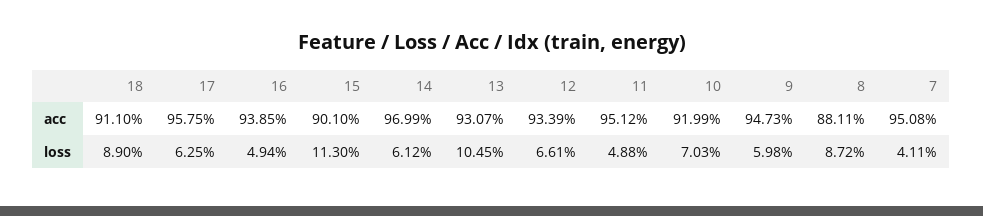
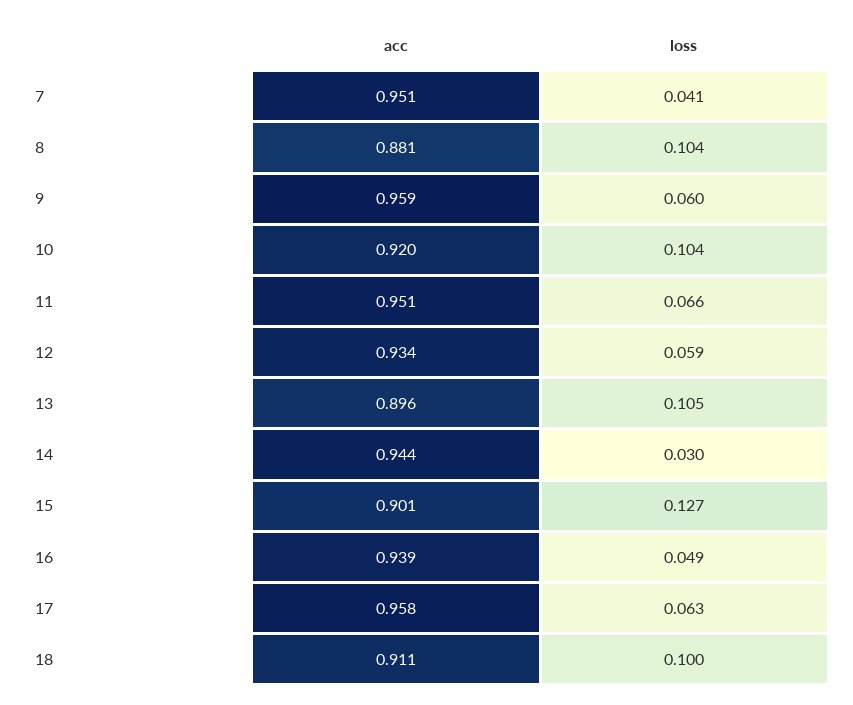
  {
    "18": {
      "acc": 0.911,
-     "loss": 0.089
+     "loss": 0.1
    },
    "17": {
      "acc": 0.9575,
      "loss": 0.0625
    },
    "16": {
      "acc": 0.9385,
      "loss": 0.0494
    },
    "15": {
      "acc": 0.901,
-     "loss": 0.113
+     "loss": 0.127
    },
    "14": {
-     "acc": 0.9699,
+     "acc": 0.944,
-     "loss": 0.0612
+     "loss": 0.03
    },
    "13": {
-     "acc": 0.9307,
+     "acc": 0.896,
      "loss": 0.1045
    },
    "12": {
      "acc": 0.9339,
-     "loss": 0.0661
+     "loss": 0.059
    },
    "11": {
      "acc": 0.9512,
-     "loss": 0.0488
+     "loss": 0.066
    },
    "10": {
      "acc": 0.9199,
-     "loss": 0.0703
+     "loss": 0.104
    },
    "9": {
-     "acc": 0.9473,
+     "acc": 0.959,
      "loss": 0.0598
    },
    "8": {
      "acc": 0.8811,
-     "loss": 0.0872
+     "loss": 0.104
    },
    "7": {
      "acc": 0.9508,
      "loss": 0.0411
    }
  }

